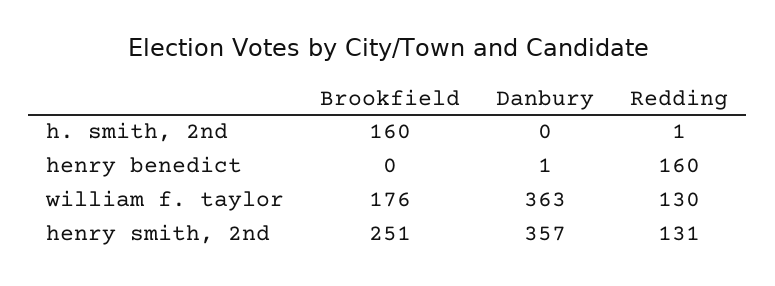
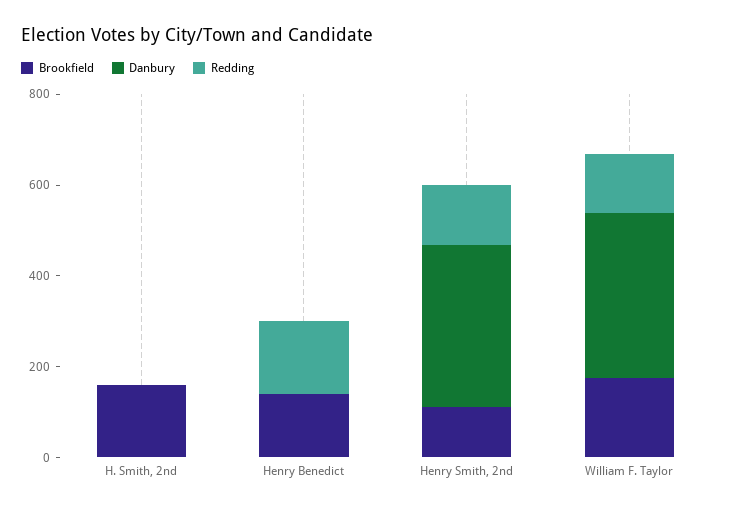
  {
    "Brookfield": {
      "h. smith, 2nd": 160,
-     "henry benedict": 0,
+     "henry benedict": 150,
      "william f. taylor": 176,
-     "henry smith, 2nd": 251
+     "henry smith, 2nd": 100
    },
    "Danbury": {
      "h. smith, 2nd": 0,
      "henry benedict": 1,
      "william f. taylor": 363,
      "henry smith, 2nd": 357
    },
    "Redding": {
      "h. smith, 2nd": 1,
      "henry benedict": 160,
      "william f. taylor": 130,
      "henry smith, 2nd": 131
    }
  }

